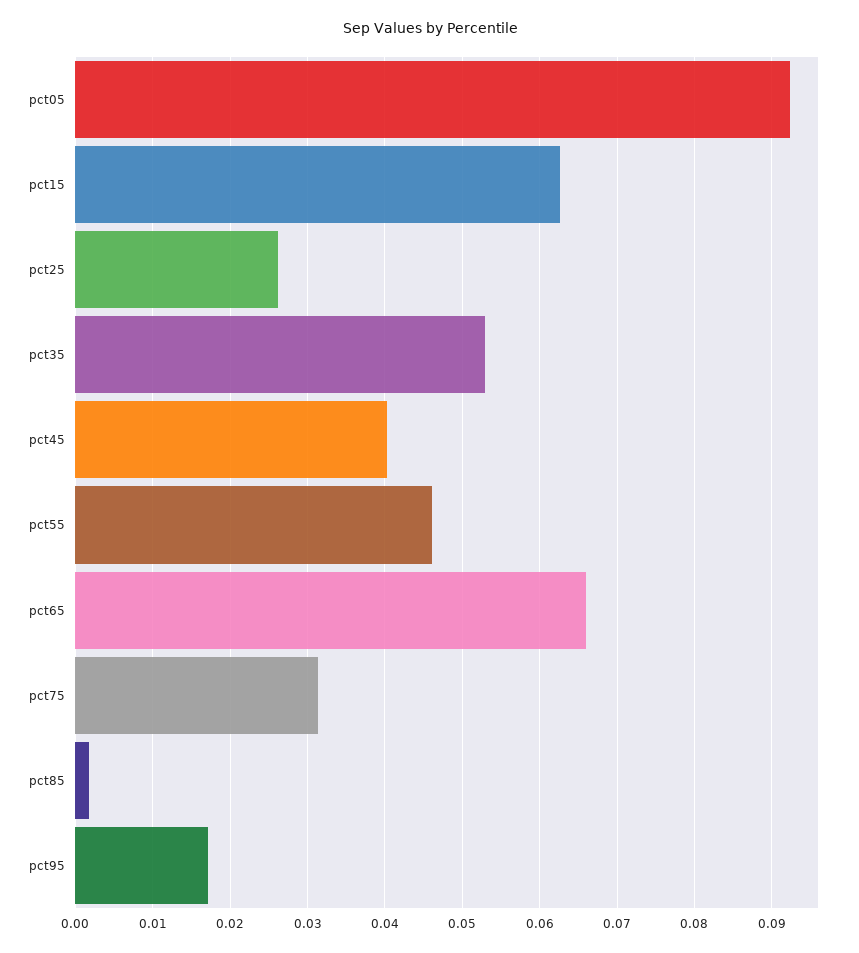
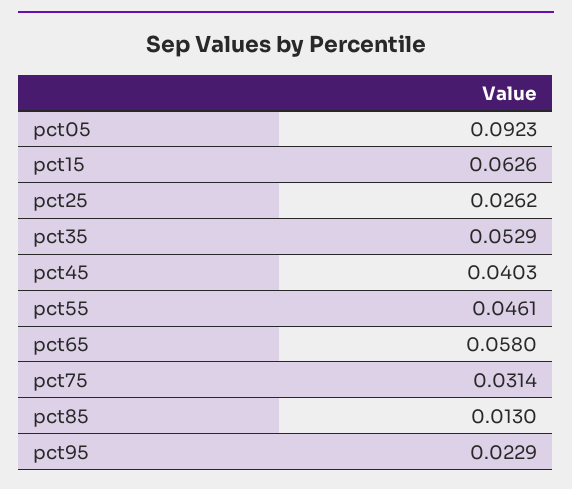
  {
    "pct05": 0.0923,
    "pct15": 0.0626,
    "pct25": 0.0262,
    "pct35": 0.0529,
    "pct45": 0.0403,
    "pct55": 0.0461,
-   "pct65": 0.066,
+   "pct65": 0.058,
    "pct75": 0.0314,
-   "pct85": 0.002,
+   "pct85": 0.013,
-   "pct95": 0.017
+   "pct95": 0.0229
  }

